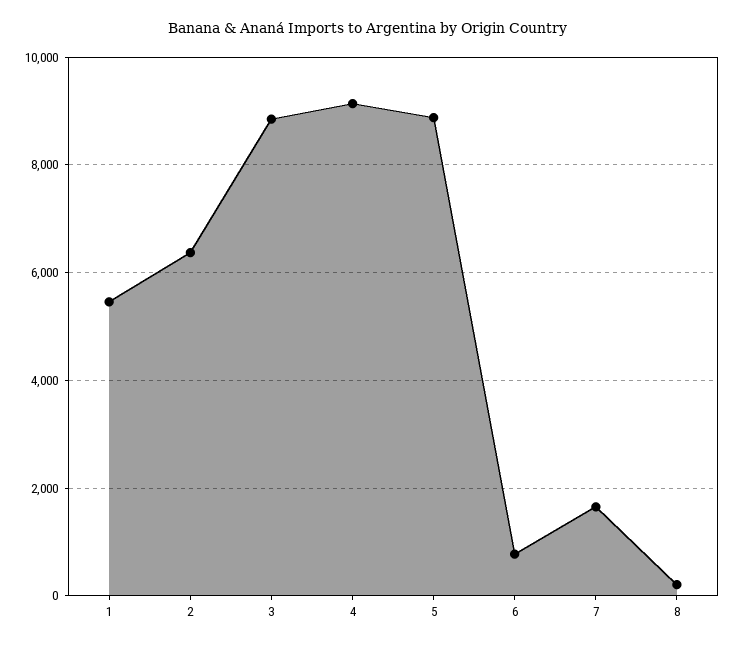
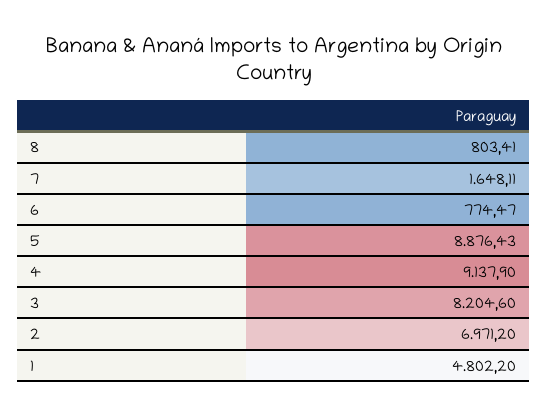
  {
-   "1": 5400,
+   "1": 4802.2,
-   "2": 6400,
+   "2": 6971.2,
-   "3": 8800,
+   "3": 8204.6,
    "4": 9137.9,
    "5": 8876.43,
    "6": 774.47,
    "7": 1648.11,
-   "8": 200
+   "8": 803.41
  }

